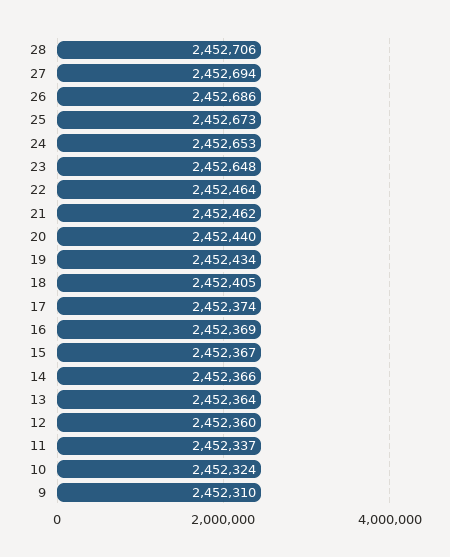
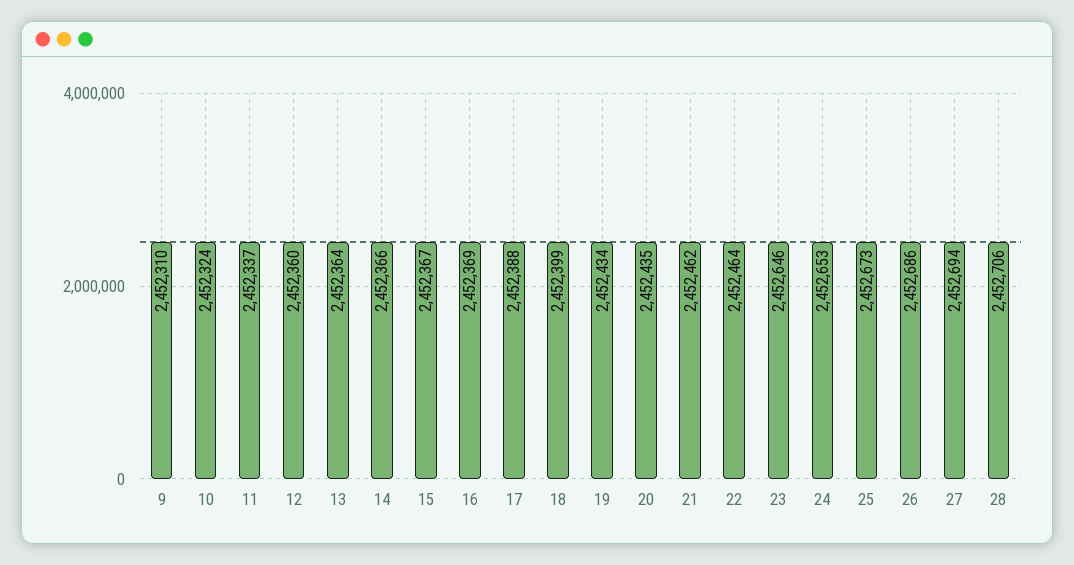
  {
    "28": 2452706,
    "27": 2452694,
    "26": 2452686,
    "25": 2452673,
    "24": 2452653,
-   "23": 2452648,
+   "23": 2452646,
    "22": 2452464,
    "21": 2452462,
-   "20": 2452440,
+   "20": 2452435,
    "19": 2452434,
-   "18": 2452405,
+   "18": 2452399,
-   "17": 2452374,
+   "17": 2452388,
    "16": 2452369,
    "15": 2452367,
    "14": 2452366,
    "13": 2452364,
    "12": 2452360,
    "11": 2452337,
    "10": 2452324,
    "9": 2452310
  }

